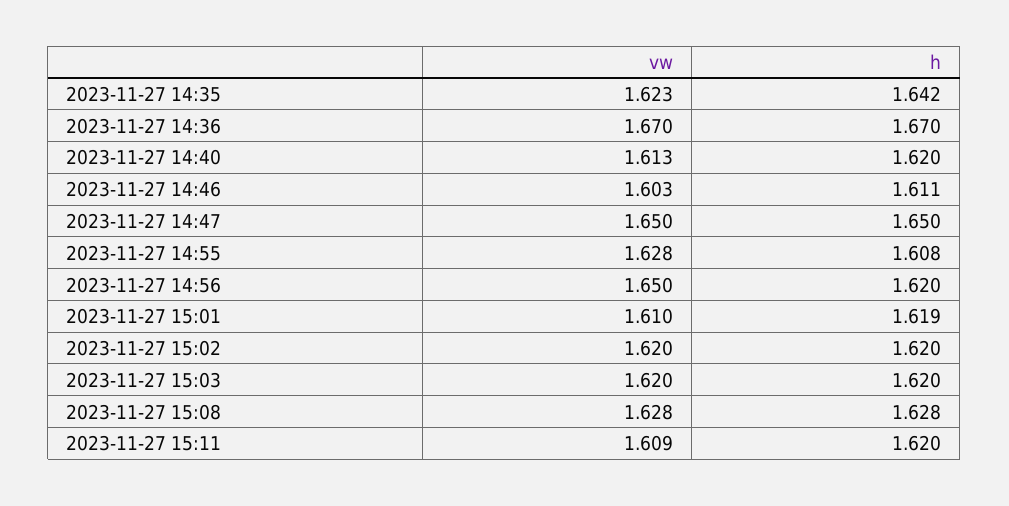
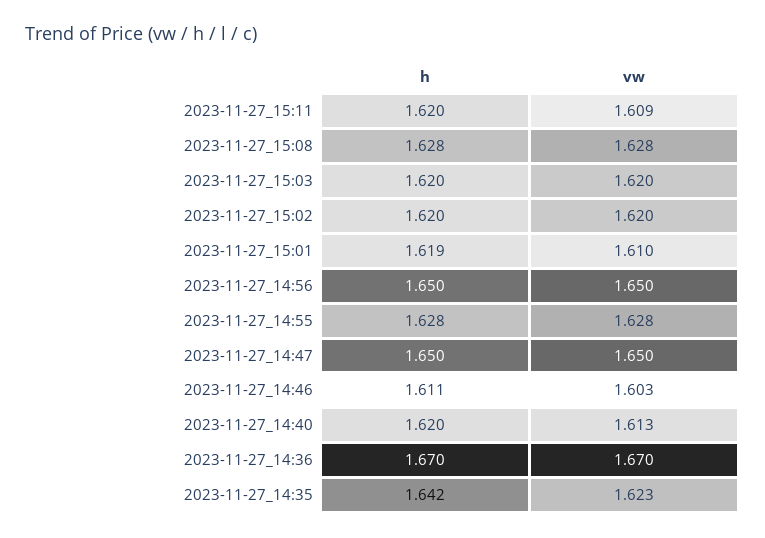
  {
    "vw": {
      "2023-11-27 14:35": 1.623,
      "2023-11-27 14:36": 1.67,
      "2023-11-27 14:40": 1.613,
      "2023-11-27 14:46": 1.603,
      "2023-11-27 14:47": 1.65,
      "2023-11-27 14:55": 1.628,
      "2023-11-27 14:56": 1.65,
      "2023-11-27 15:01": 1.61,
      "2023-11-27 15:02": 1.62,
      "2023-11-27 15:03": 1.62,
      "2023-11-27 15:08": 1.628,
      "2023-11-27 15:11": 1.609
    },
    "h": {
      "2023-11-27 14:35": 1.642,
      "2023-11-27 14:36": 1.67,
      "2023-11-27 14:40": 1.62,
      "2023-11-27 14:46": 1.611,
      "2023-11-27 14:47": 1.65,
-     "2023-11-27 14:55": 1.608,
+     "2023-11-27 14:55": 1.628,
-     "2023-11-27 14:56": 1.62,
+     "2023-11-27 14:56": 1.65,
      "2023-11-27 15:01": 1.619,
      "2023-11-27 15:02": 1.62,
      "2023-11-27 15:03": 1.62,
      "2023-11-27 15:08": 1.628,
      "2023-11-27 15:11": 1.62
    }
  }

